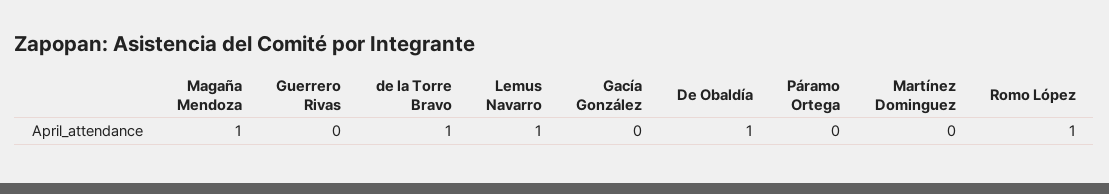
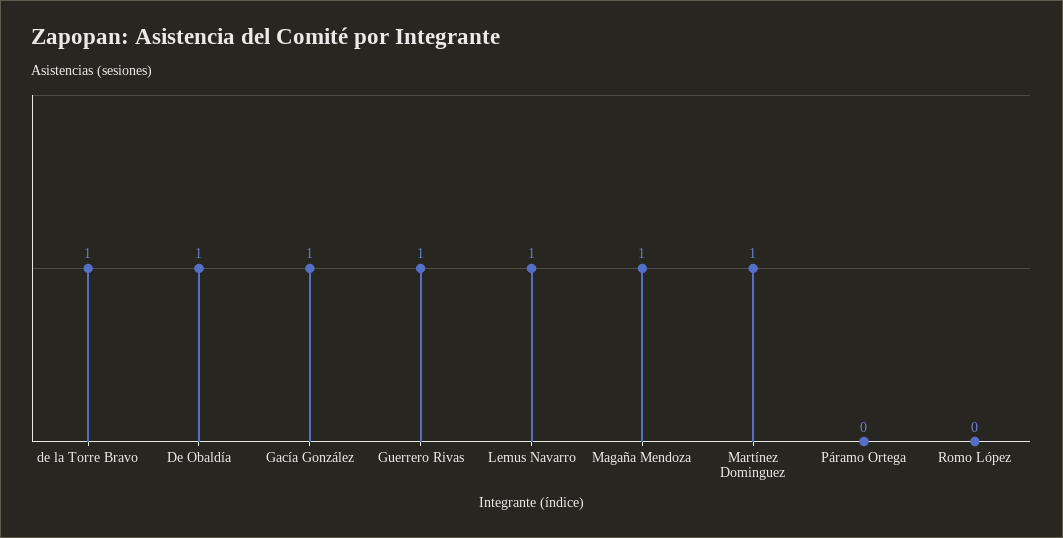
  {
    "Magaña Mendoza": 1,
-   "Guerrero Rivas": 0,
+   "Guerrero Rivas": 1,
    "de la Torre Bravo": 1,
    "Lemus Navarro": 1,
-   "Gacía González": 0,
+   "Gacía González": 1,
    "De Obaldía": 1,
    "Páramo Ortega": 0,
-   "Martínez Dominguez": 0,
+   "Martínez Dominguez": 1,
-   "Romo López": 1
+   "Romo López": 0
  }

